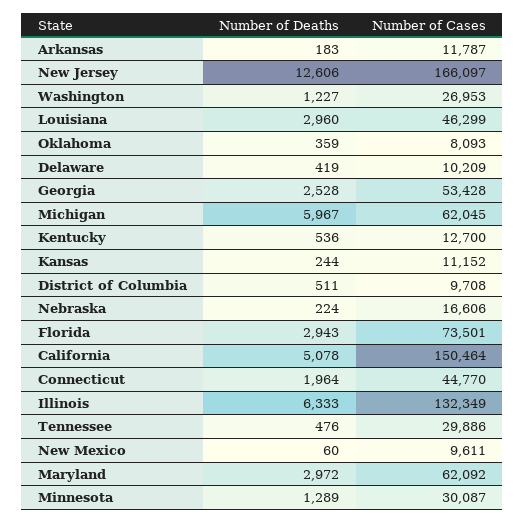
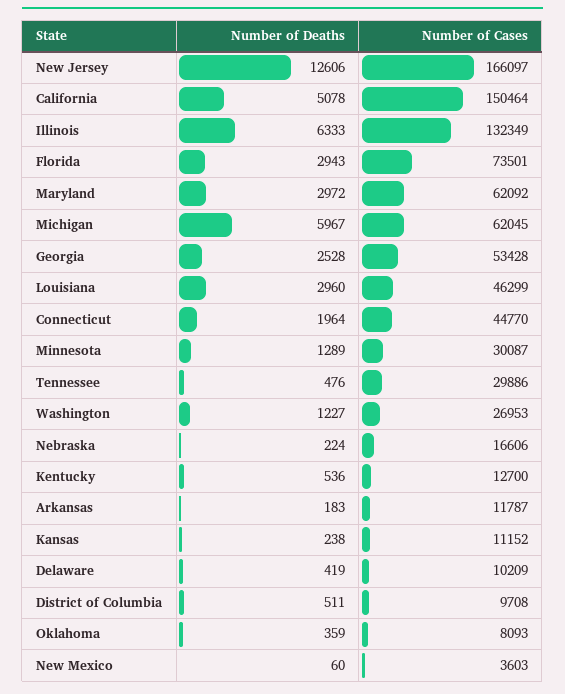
  {
    "Number of Deaths": {
      "Arkansas": 183,
      "New Jersey": 12606,
      "Washington": 1227,
      "Louisiana": 2960,
      "Oklahoma": 359,
      "Delaware": 419,
      "Georgia": 2528,
      "Michigan": 5967,
      "Kentucky": 536,
-     "Kansas": 244,
+     "Kansas": 238,
      "District of Columbia": 511,
      "Nebraska": 224,
      "Florida": 2943,
      "California": 5078,
      "Connecticut": 1964,
      "Illinois": 6333,
      "Tennessee": 476,
      "New Mexico": 60,
      "Maryland": 2972,
      "Minnesota": 1289
    },
    "Number of Cases": {
      "Arkansas": 11787,
      "New Jersey": 166097,
      "Washington": 26953,
      "Louisiana": 46299,
      "Oklahoma": 8093,
      "Delaware": 10209,
      "Georgia": 53428,
      "Michigan": 62045,
      "Kentucky": 12700,
      "Kansas": 11152,
      "District of Columbia": 9708,
      "Nebraska": 16606,
      "Florida": 73501,
      "California": 150464,
      "Connecticut": 44770,
      "Illinois": 132349,
      "Tennessee": 29886,
-     "New Mexico": 9611,
+     "New Mexico": 3603,
      "Maryland": 62092,
      "Minnesota": 30087
    }
  }

